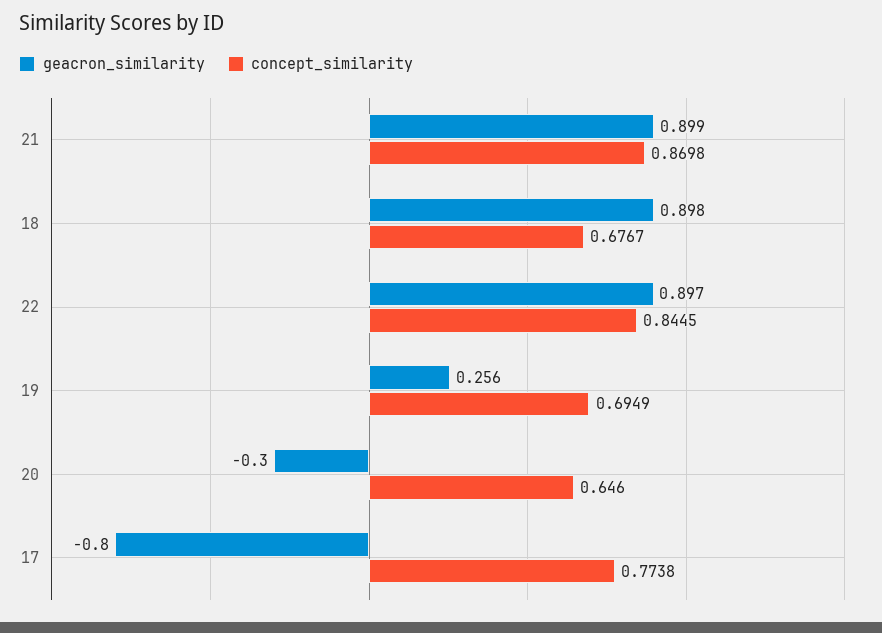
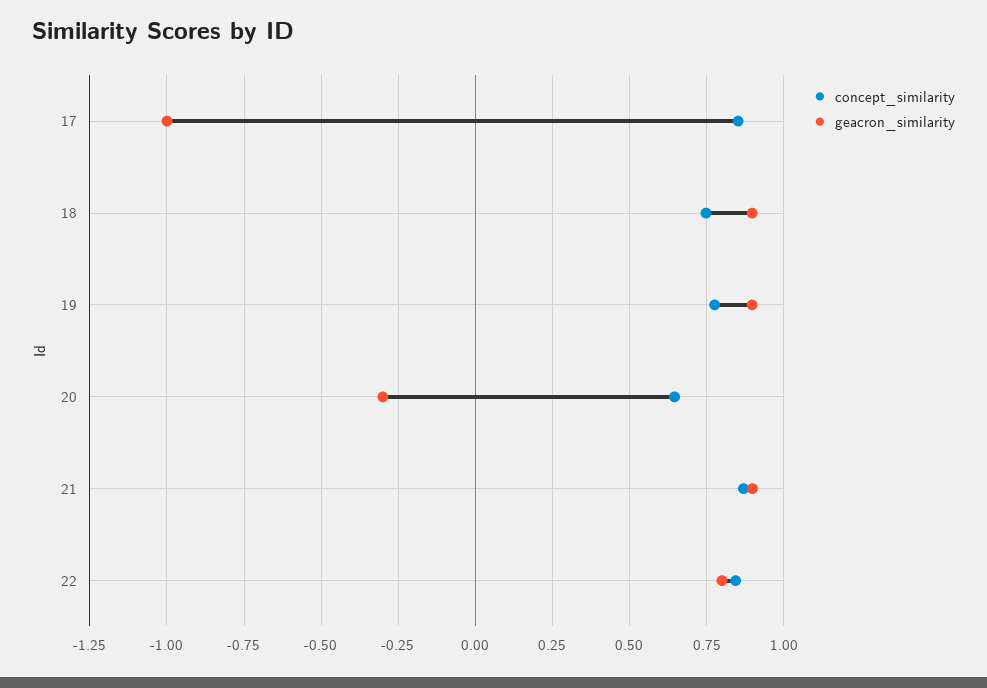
  {
    "geacron_similarity": {
      "21": 0.899,
      "18": 0.898,
-     "22": 0.897,
+     "22": 0.8,
-     "19": 0.256,
+     "19": 0.9,
      "20": -0.3,
-     "17": -0.8
+     "17": -1
    },
    "concept_similarity": {
      "21": 0.8698,
-     "18": 0.6767,
+     "18": 0.75,
      "22": 0.8445,
-     "19": 0.6949,
+     "19": 0.775,
      "20": 0.646,
-     "17": 0.7738
+     "17": 0.85
    }
  }

